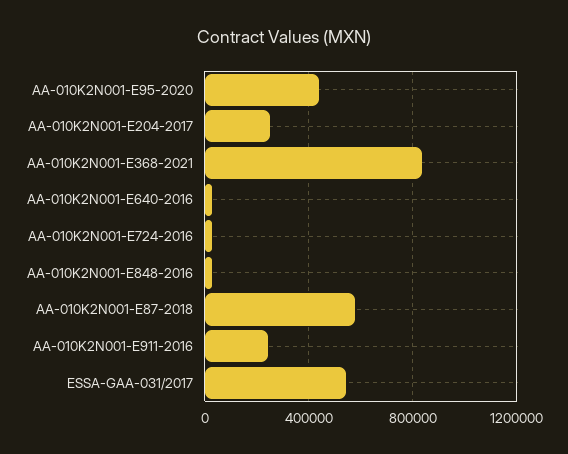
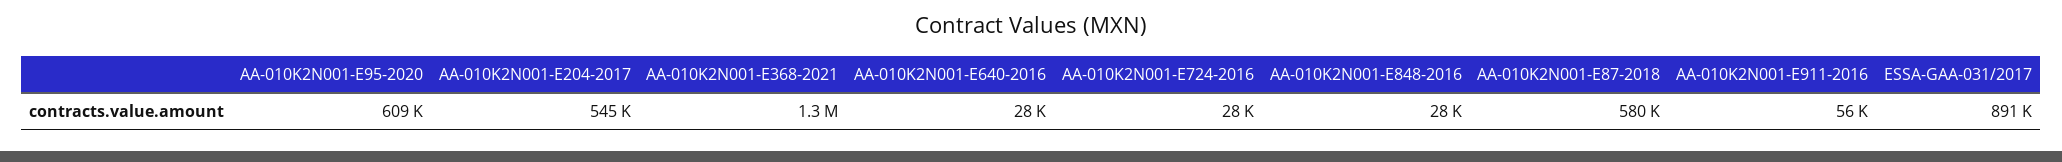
  {
-   "AA-010K2N001-E95-2020": 450000,
+   "AA-010K2N001-E95-2020": 609000,
-   "AA-010K2N001-E204-2017": 250000,
+   "AA-010K2N001-E204-2017": 545000,
-   "AA-010K2N001-E368-2021": 850000,
+   "AA-010K2N001-E368-2021": 1300000,
    "AA-010K2N001-E640-2016": 28000,
    "AA-010K2N001-E724-2016": 28000,
    "AA-010K2N001-E848-2016": 28000,
    "AA-010K2N001-E87-2018": 580000,
-   "AA-010K2N001-E911-2016": 250000,
+   "AA-010K2N001-E911-2016": 56000,
-   "ESSA-GAA-031/2017": 550000
+   "ESSA-GAA-031/2017": 891000
  }

